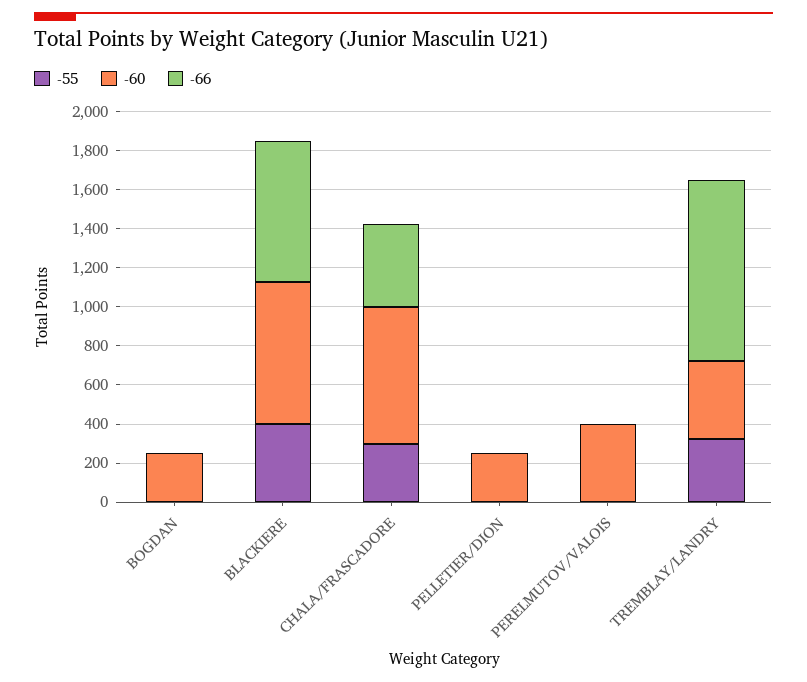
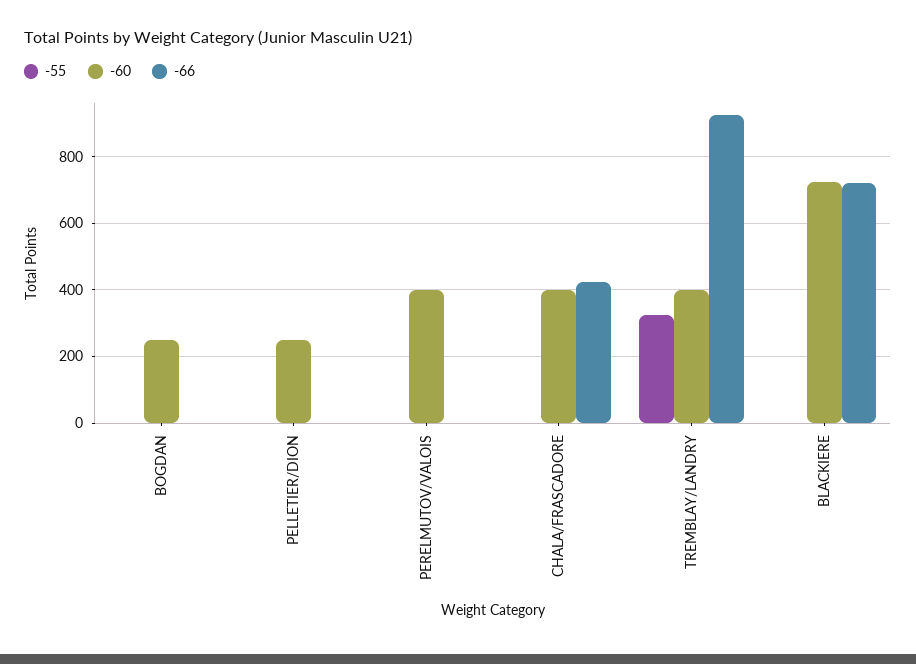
  {
    "-55": {
      "BOGDAN": 0,
-     "BLACKIERE": 400,
+     "BLACKIERE": 0,
-     "CHALA/FRASCADORE": 300,
+     "CHALA/FRASCADORE": 0,
      "PELLETIER/DION": 0,
      "PERELMUTOV/VALOIS": 0,
      "TREMBLAY/LANDRY": 320
    },
    "-60": {
      "BOGDAN": 260,
      "BLACKIERE": 720,
-     "CHALA/FRASCADORE": 700,
+     "CHALA/FRASCADORE": 400,
      "PELLETIER/DION": 260,
      "PERELMUTOV/VALOIS": 400,
      "TREMBLAY/LANDRY": 400
    },
    "-66": {
      "BOGDAN": 0,
      "BLACKIERE": 720,
      "CHALA/FRASCADORE": 420,
      "PELLETIER/DION": 0,
      "PERELMUTOV/VALOIS": 0,
      "TREMBLAY/LANDRY": 920
    }
  }

